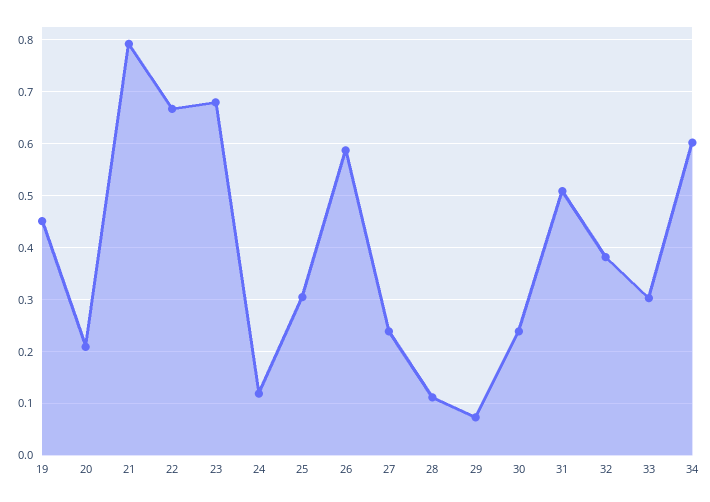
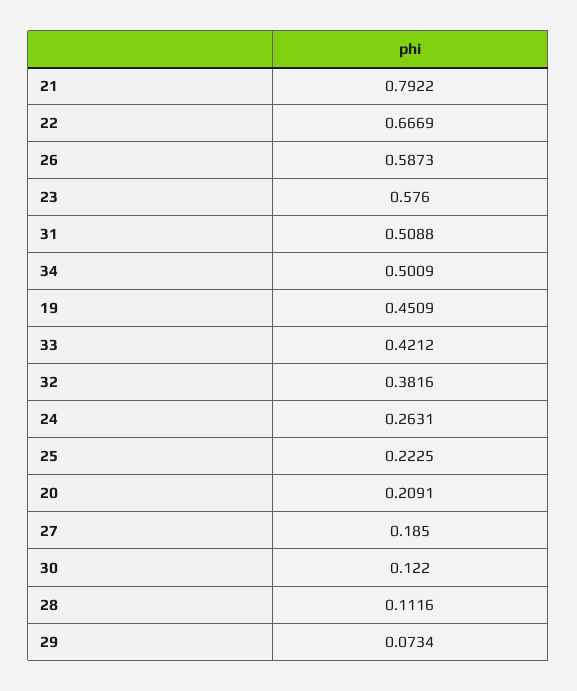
  {
    "19": 0.4509,
    "20": 0.2091,
    "21": 0.7922,
    "22": 0.6669,
-   "23": 0.68,
+   "23": 0.576,
-   "24": 0.12,
+   "24": 0.2631,
-   "25": 0.3,
+   "25": 0.2225,
    "26": 0.5873,
-   "27": 0.24,
+   "27": 0.185,
    "28": 0.1116,
    "29": 0.0734,
-   "30": 0.24,
+   "30": 0.122,
    "31": 0.5088,
    "32": 0.3816,
-   "33": 0.3,
+   "33": 0.4212,
-   "34": 0.6
+   "34": 0.5009
  }

